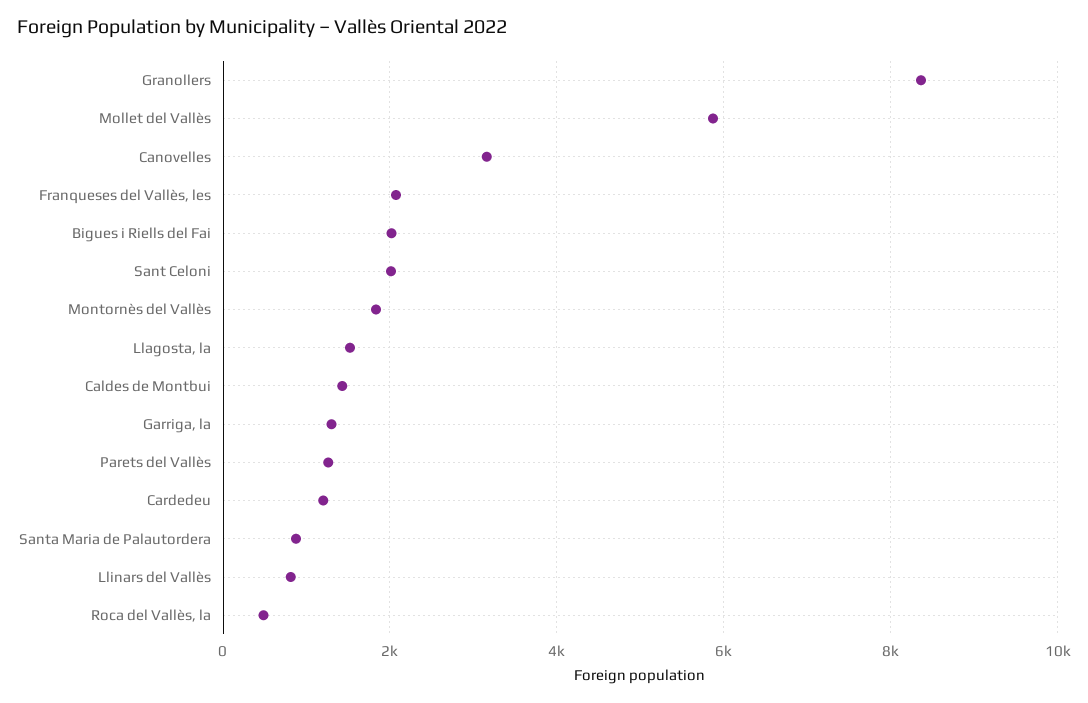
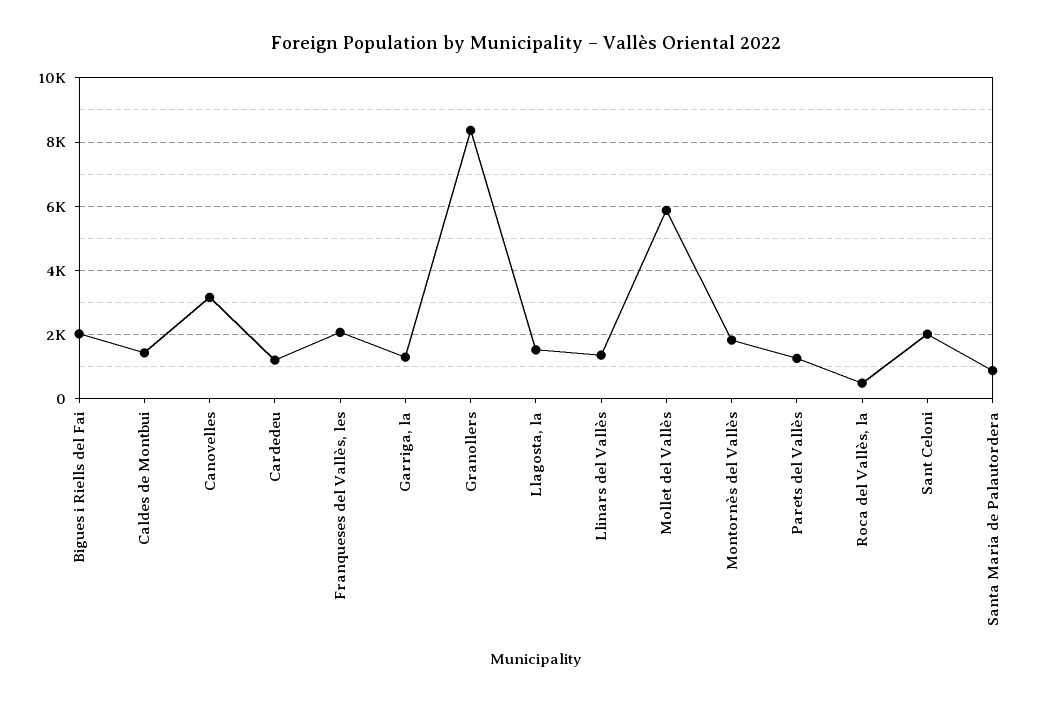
  {
    "Granollers": 8400,
    "Mollet del Vallès": 5800,
    "Canovelles": 3200,
    "Franqueses del Vallès, les": 2000,
    "Bigues i Riells del Fai": 2000,
    "Sant Celoni": 2000,
    "Montornès del Vallès": 1800,
    "Llagosta, la": 1600,
    "Caldes de Montbui": 1400,
    "Garriga, la": 1400,
    "Parets del Vallès": 1200,
    "Cardedeu": 1200,
    "Santa Maria de Palautordera": 800,
-   "Llinars del Vallès": 800,
+   "Llinars del Vallès": 1400,
    "Roca del Vallès, la": 400
  }

